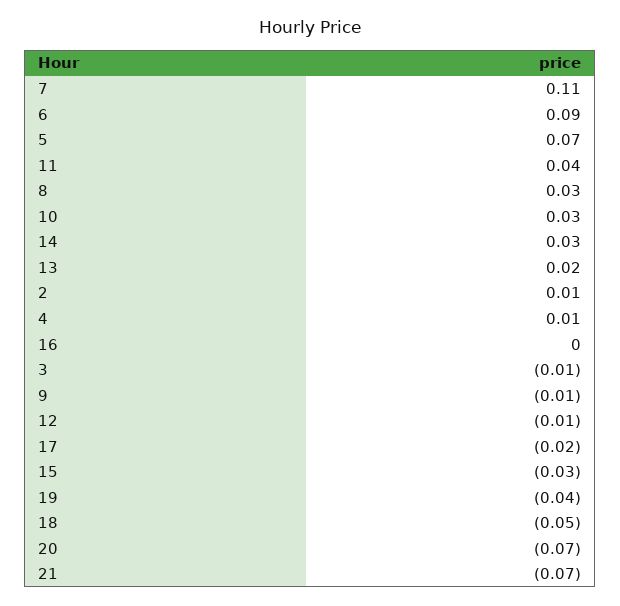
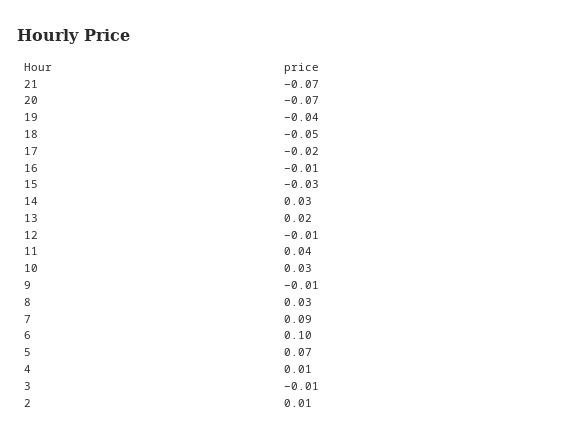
  {
-   "7": 0.11,
+   "7": 0.09,
-   "6": 0.09,
+   "6": 0.1,
    "5": 0.07,
    "11": 0.04,
    "8": 0.03,
    "10": 0.03,
    "14": 0.03,
    "13": 0.02,
    "2": 0.01,
    "4": 0.01,
-   "16": 0,
+   "16": -0.01,
    "3": -0.01,
    "9": -0.01,
    "12": -0.01,
    "17": -0.02,
    "15": -0.03,
    "19": -0.04,
    "18": -0.05,
    "20": -0.07,
    "21": -0.07
  }

